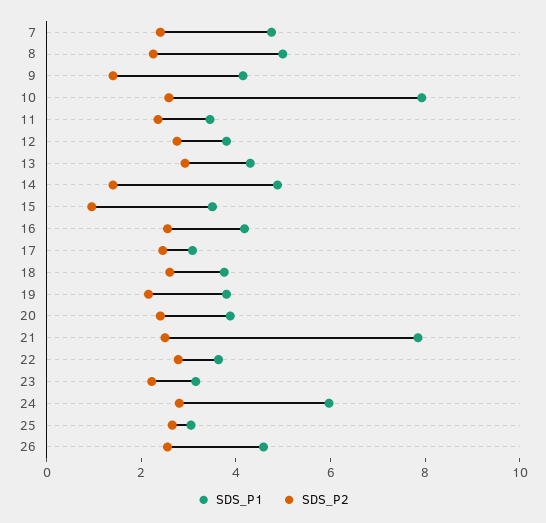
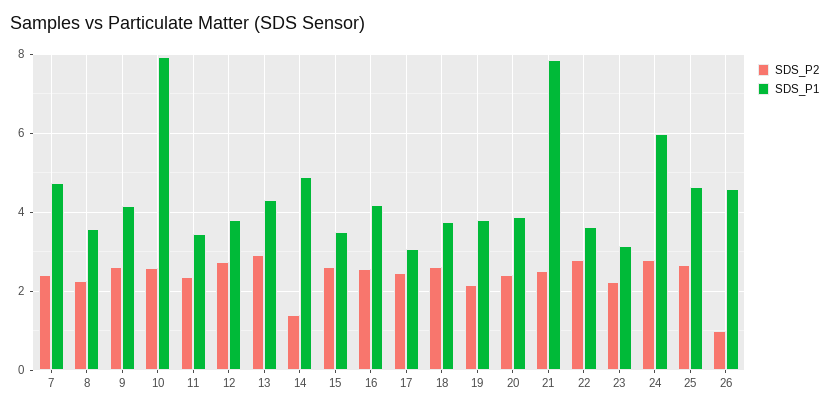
  {
    "SDS_P1": {
      "7": 4.8,
-     "8": 5,
+     "8": 3.6,
      "9": 4.2,
      "10": 8,
      "11": 3.4,
      "12": 3.8,
      "13": 4.4,
      "14": 4.8,
      "15": 3.6,
      "16": 4.2,
      "17": 3,
      "18": 3.8,
      "19": 3.8,
      "20": 3.8,
      "21": 7.8,
      "22": 3.6,
      "23": 3.2,
      "24": 6,
-     "25": 3,
+     "25": 4.6,
      "26": 4.6
    },
    "SDS_P2": {
      "7": 2.4,
      "8": 2.2,
-     "9": 1.5,
+     "9": 2.6,
      "10": 2.6,
      "11": 2.4,
      "12": 2.8,
      "13": 3,
      "14": 1.4,
-     "15": 1,
+     "15": 2.6,
      "16": 2.6,
      "17": 2.4,
      "18": 2.6,
      "19": 2.2,
      "20": 2.4,
      "21": 2.6,
      "22": 2.8,
      "23": 2.2,
      "24": 2.8,
      "25": 2.6,
-     "26": 2.5
+     "26": 1
    }
  }

